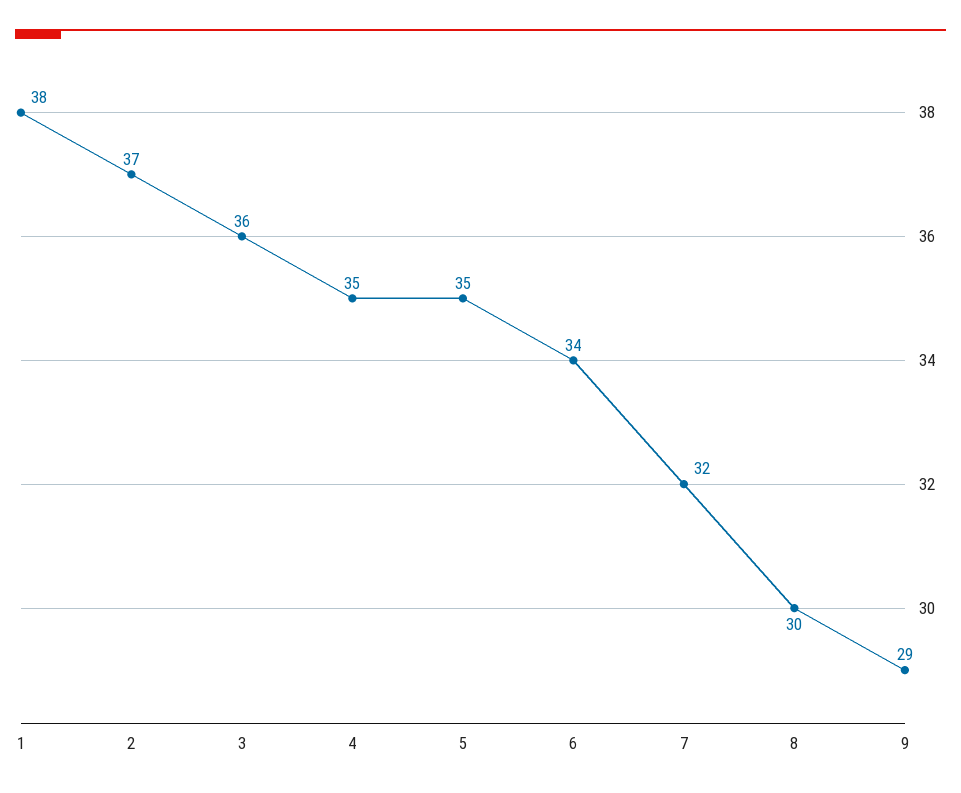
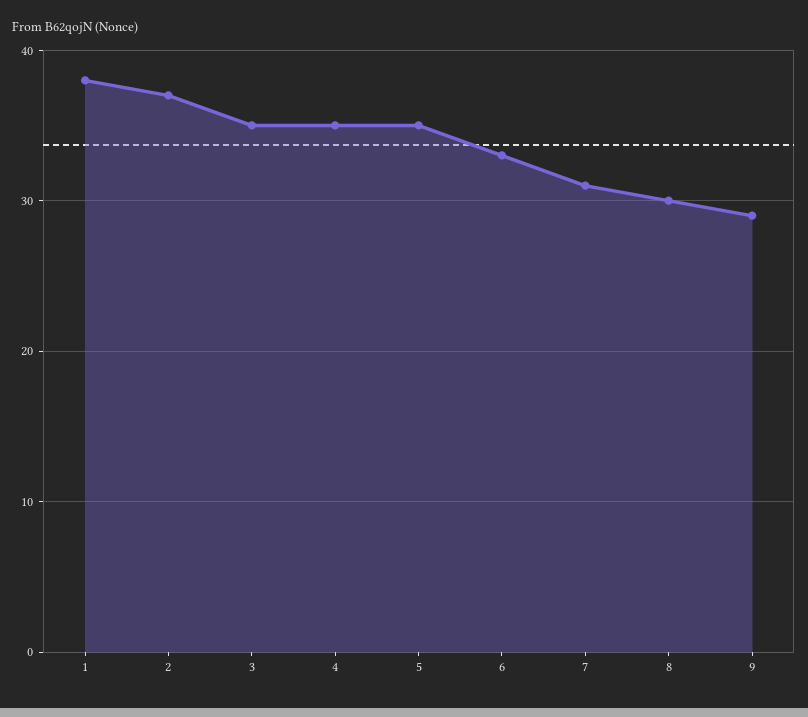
  {
    "1": 38,
    "2": 37,
-   "3": 36,
+   "3": 35,
    "4": 35,
    "5": 35,
-   "6": 34,
+   "6": 33,
-   "7": 32,
+   "7": 31,
    "8": 30,
    "9": 29
  }

